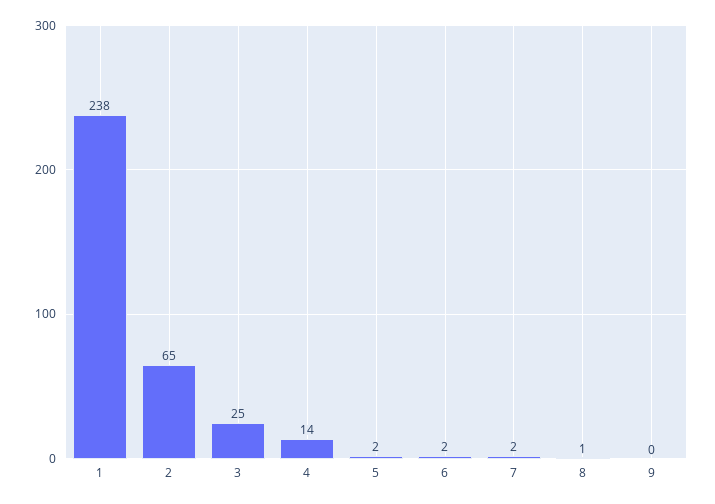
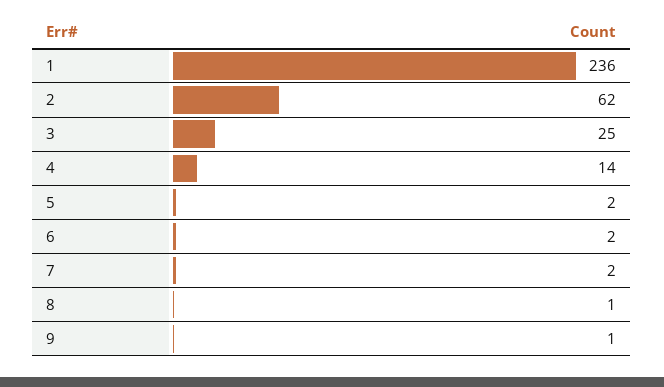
  {
-   "1": 238,
+   "1": 236,
-   "2": 65,
+   "2": 62,
    "3": 25,
    "4": 14,
    "5": 2,
    "6": 2,
    "7": 2,
    "8": 1,
-   "9": 0
+   "9": 1
  }

